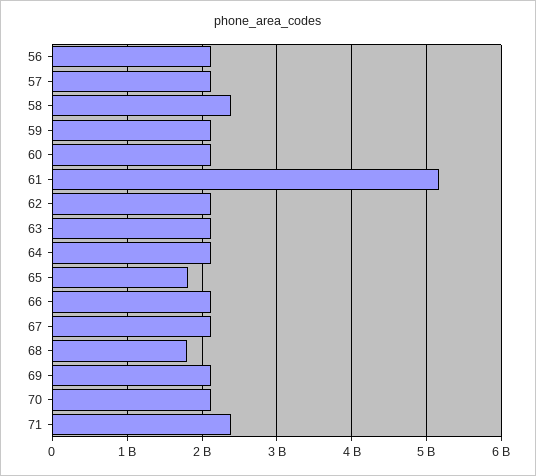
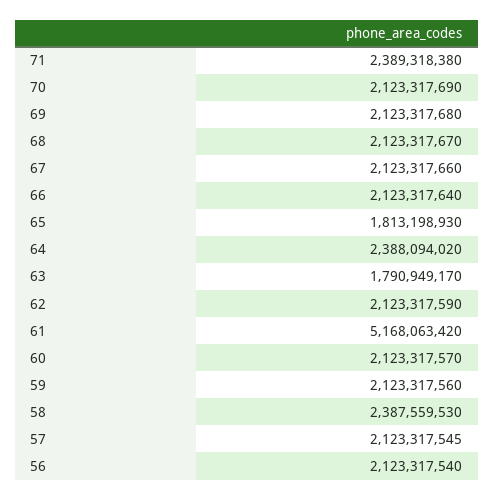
  {
    "56": 2123317540,
    "57": 2123317545,
    "58": 2387559530,
    "59": 2123317560,
    "60": 2123317570,
    "61": 5168063420,
    "62": 2123317590,
-   "63": 2100000000,
+   "63": 1790949170,
-   "64": 2100000000,
+   "64": 2388094020,
    "65": 1813198930,
    "66": 2123317640,
    "67": 2123317660,
-   "68": 1800000000,
+   "68": 2123317670,
    "69": 2123317680,
    "70": 2123317690,
    "71": 2389318380
  }

